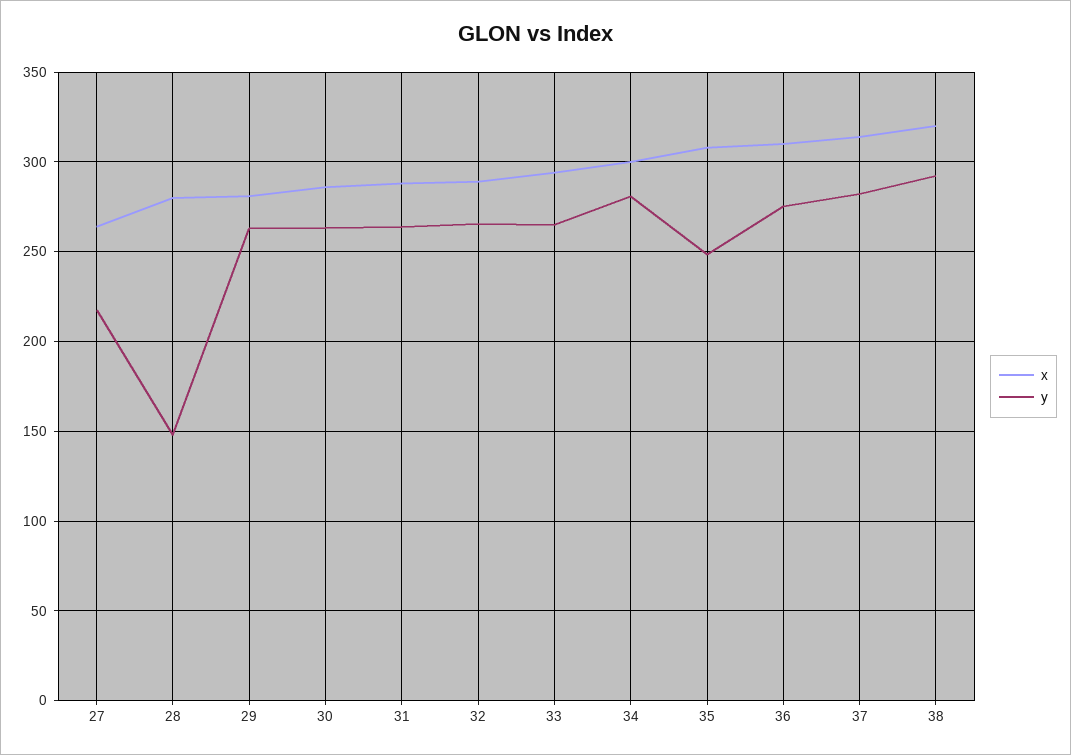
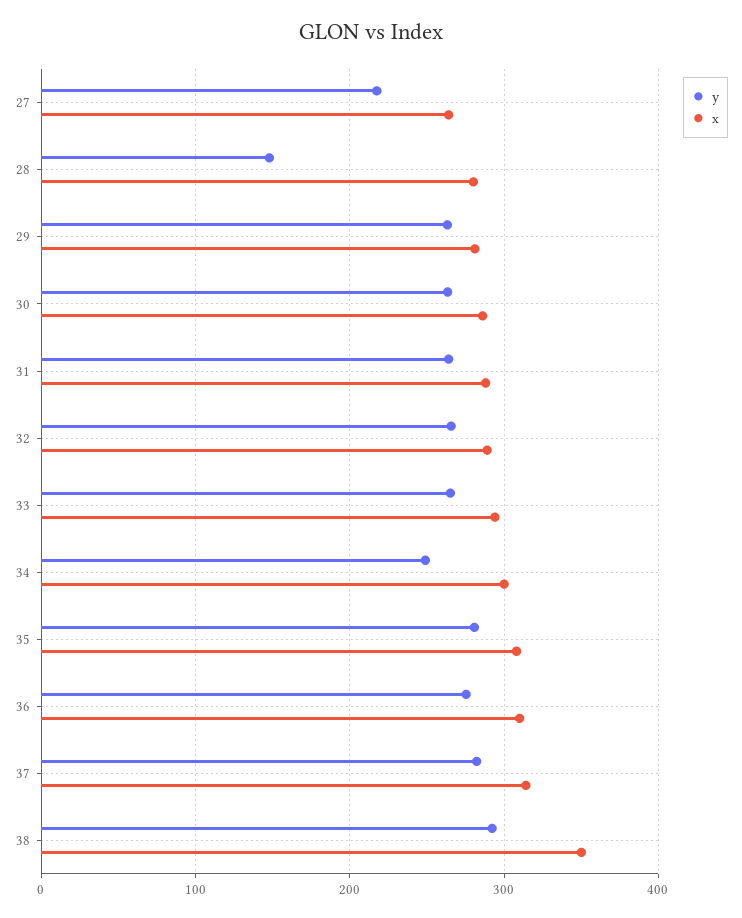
  {
    "x": {
      "27": 265,
      "28": 280,
      "29": 280,
      "30": 285,
      "31": 290,
      "32": 290,
      "33": 295,
      "34": 300,
      "35": 310,
      "36": 310,
      "37": 315,
-     "38": 320
+     "38": 350
    },
    "y": {
      "27": 215,
      "28": 150,
      "29": 265,
      "30": 265,
      "31": 265,
      "32": 265,
      "33": 265,
-     "34": 280,
+     "34": 250,
-     "35": 250,
+     "35": 280,
      "36": 275,
      "37": 280,
      "38": 290
    }
  }

